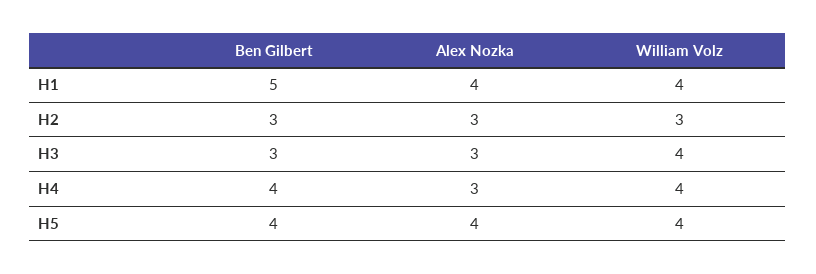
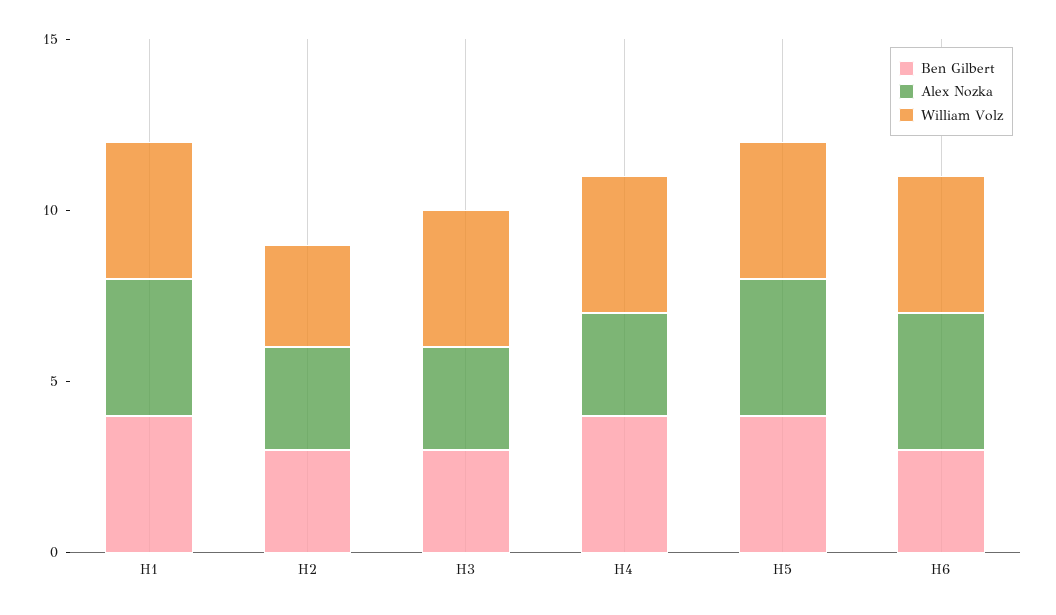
  {
    "Ben Gilbert": {
-     "H1": 5,
+     "H1": 4,
      "H2": 3,
      "H3": 3,
      "H4": 4,
-     "H5": 4
+     "H5": 4,
+     "H6": 3
    },
    "Alex Nozka": {
      "H1": 4,
      "H2": 3,
      "H3": 3,
      "H4": 3,
-     "H5": 4
+     "H5": 4,
+     "H6": 4
    },
    "William Volz": {
      "H1": 4,
      "H2": 3,
      "H3": 4,
      "H4": 4,
-     "H5": 4
+     "H5": 4,
+     "H6": 4
    }
  }

